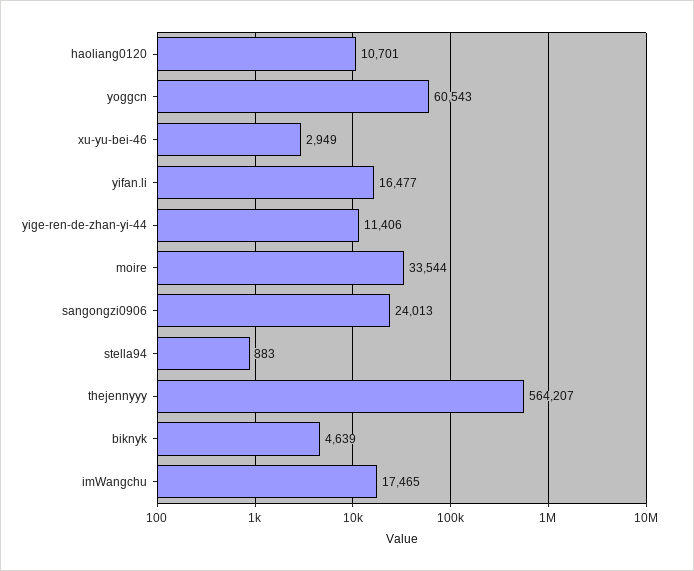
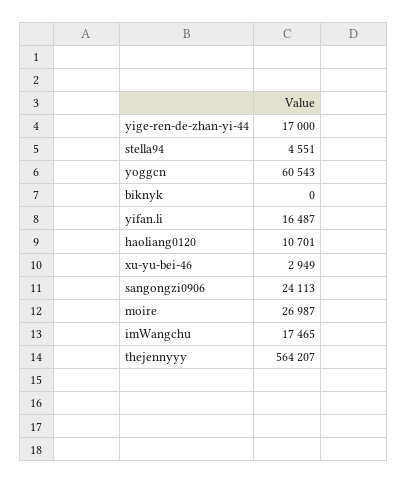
  {
    "haoliang0120": 10701,
    "yoggcn": 60543,
    "xu-yu-bei-46": 2949,
-   "yifan.li": 16477,
+   "yifan.li": 16487,
-   "yige-ren-de-zhan-yi-44": 11406,
+   "yige-ren-de-zhan-yi-44": 17000,
-   "moire": 33544,
+   "moire": 26987,
-   "sangongzi0906": 24013,
+   "sangongzi0906": 24113,
-   "stella94": 883,
+   "stella94": 4551,
    "thejennyyy": 564207,
-   "biknyk": 4639,
+   "biknyk": 0,
    "imWangchu": 17465
  }

